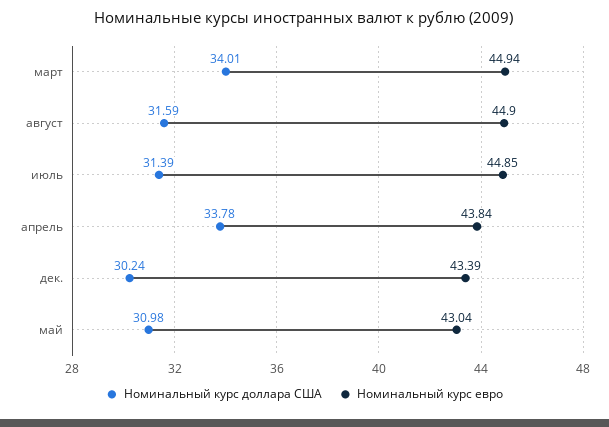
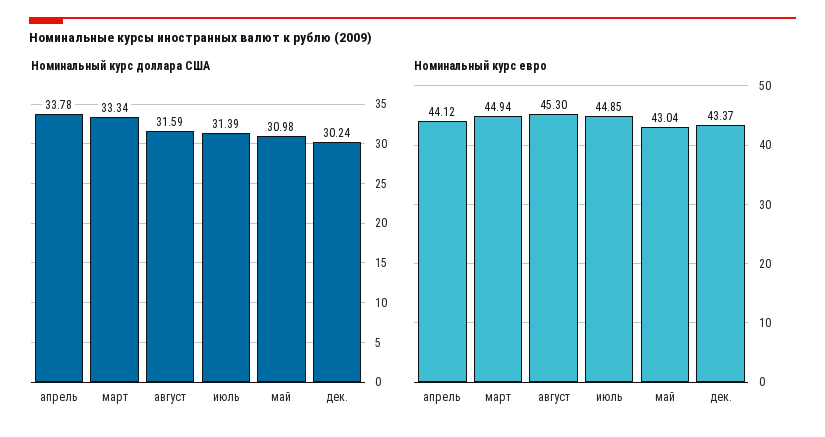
  {
    "Номинальный курс доллара США": {
-     "март": 34.01,
+     "март": 33.34,
      "август": 31.59,
      "июль": 31.39,
      "апрель": 33.78,
      "дек.": 30.24,
      "май": 30.98
    },
    "Номинальный курс евро": {
      "март": 44.94,
-     "август": 44.9,
+     "август": 45.3,
      "июль": 44.85,
-     "апрель": 43.84,
+     "апрель": 44.12,
-     "дек.": 43.39,
+     "дек.": 43.37,
      "май": 43.04
    }
  }

